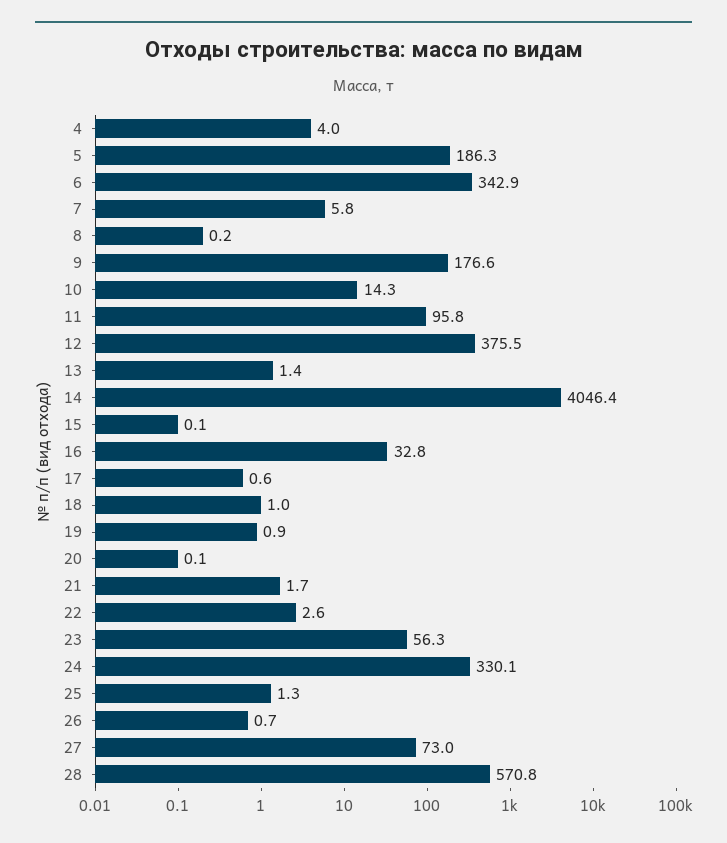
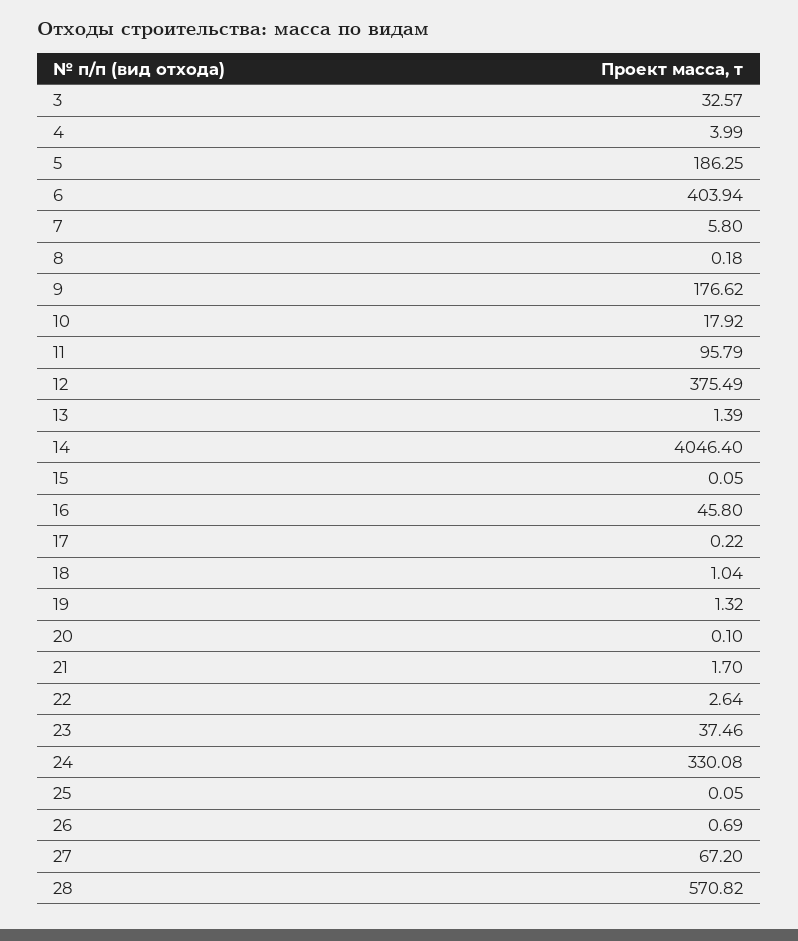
  {
    "4": 3.99,
    "5": 186.25,
-   "6": 342.9,
+   "6": 403.94,
    "7": 5.8,
    "8": 0.18,
    "9": 176.62,
-   "10": 14.3,
+   "10": 17.92,
    "11": 95.79,
    "12": 375.49,
    "13": 1.39,
    "14": 4046.4,
    "15": 0.05,
-   "16": 32.8,
+   "16": 45.8,
-   "17": 0.6,
+   "17": 0.22,
    "18": 1.04,
-   "19": 0.9,
+   "19": 1.32,
    "20": 0.1,
    "21": 1.7,
    "22": 2.64,
-   "23": 56.3,
+   "23": 37.46,
    "24": 330.08,
-   "25": 1.3,
+   "25": 0.05,
    "26": 0.69,
-   "27": 73,
+   "27": 67.2,
-   "28": 570.82
+   "28": 570.82,
+   "3": 32.57
  }

